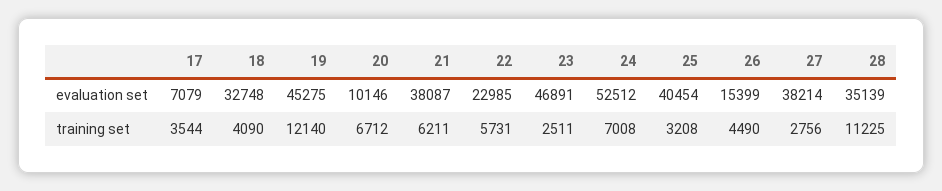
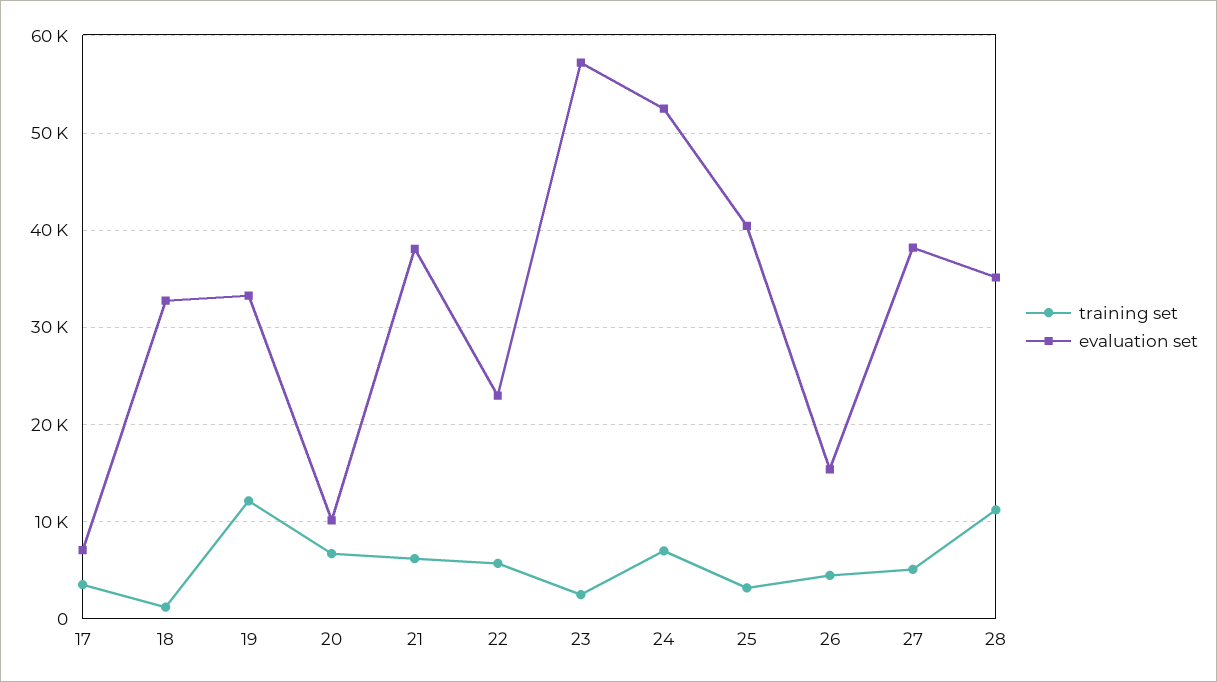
  {
    "evaluation set": {
      "17": 7079,
      "18": 32748,
-     "19": 45275,
+     "19": 33000,
      "20": 10146,
      "21": 38087,
      "22": 22985,
-     "23": 46891,
+     "23": 57000,
      "24": 52512,
      "25": 40454,
      "26": 15399,
      "27": 38214,
      "28": 35139
    },
    "training set": {
      "17": 3544,
-     "18": 4090,
+     "18": 1000,
      "19": 12140,
      "20": 6712,
      "21": 6211,
      "22": 5731,
      "23": 2511,
      "24": 7008,
      "25": 3208,
      "26": 4490,
-     "27": 2756,
+     "27": 5000,
      "28": 11225
    }
  }

